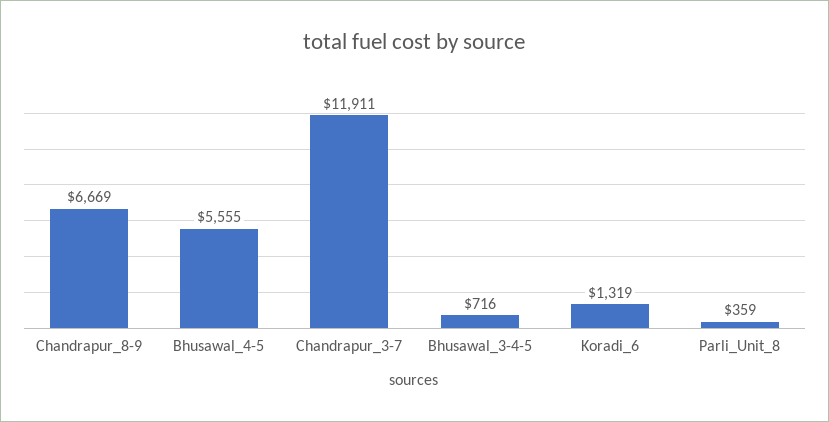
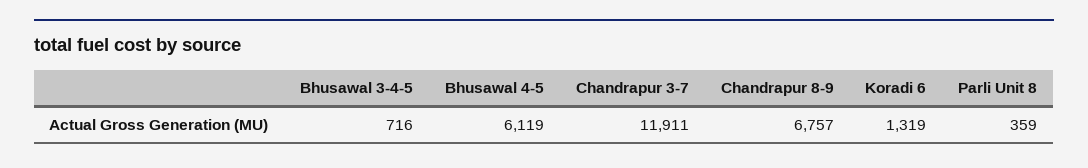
  {
-   "Chandrapur_8-9": 6669,
+   "Chandrapur_8-9": 6757,
-   "Bhusawal_4-5": 5555,
+   "Bhusawal_4-5": 6119,
    "Chandrapur_3-7": 11911,
    "Bhusawal_3-4-5": 716,
    "Koradi_6": 1319,
    "Parli_Unit_8": 359
  }

